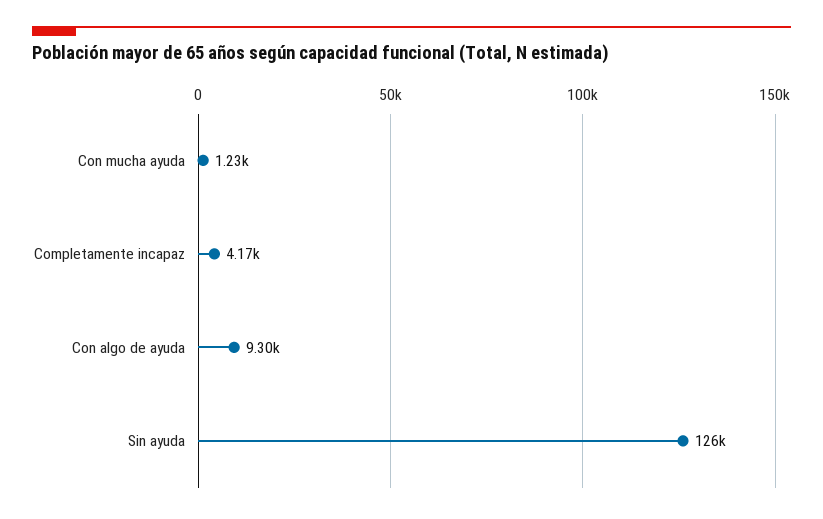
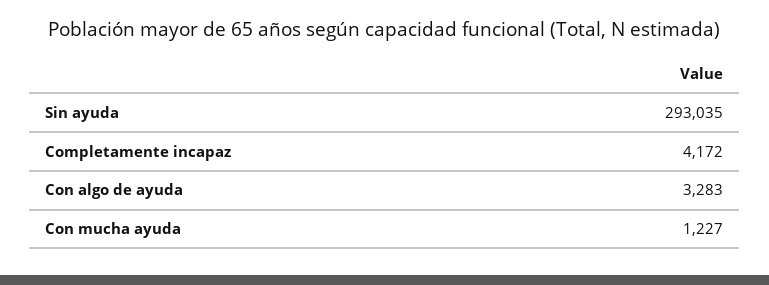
  {
    "Con mucha ayuda": 1227,
    "Completamente incapaz": 4172,
-   "Con algo de ayuda": 9300,
+   "Con algo de ayuda": 3283,
-   "Sin ayuda": 126000
+   "Sin ayuda": 293035
  }

